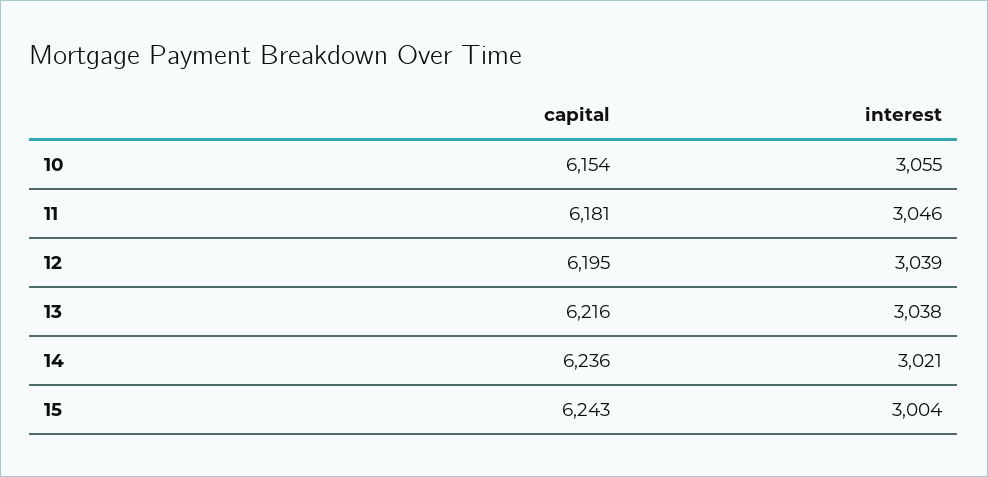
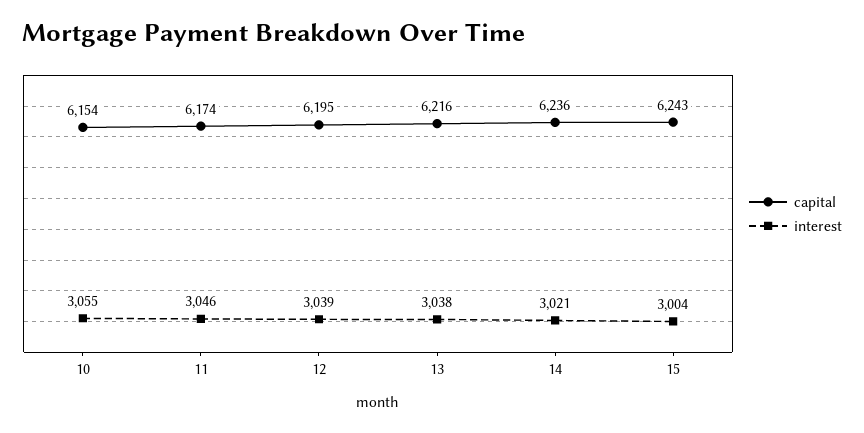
  {
    "capital": {
      "10": 6154,
-     "11": 6181,
+     "11": 6174,
      "12": 6195,
      "13": 6216,
      "14": 6236,
      "15": 6243
    },
    "interest": {
      "10": 3055,
      "11": 3046,
      "12": 3039,
      "13": 3038,
      "14": 3021,
      "15": 3004
    }
  }

